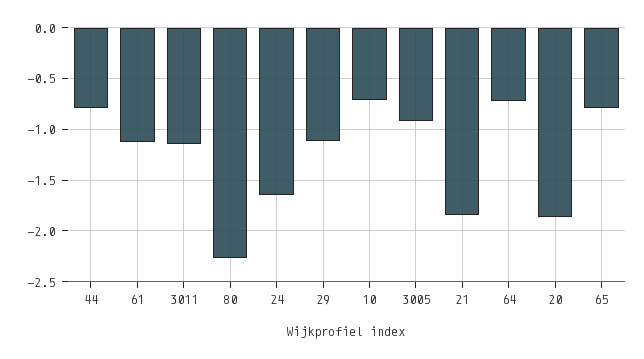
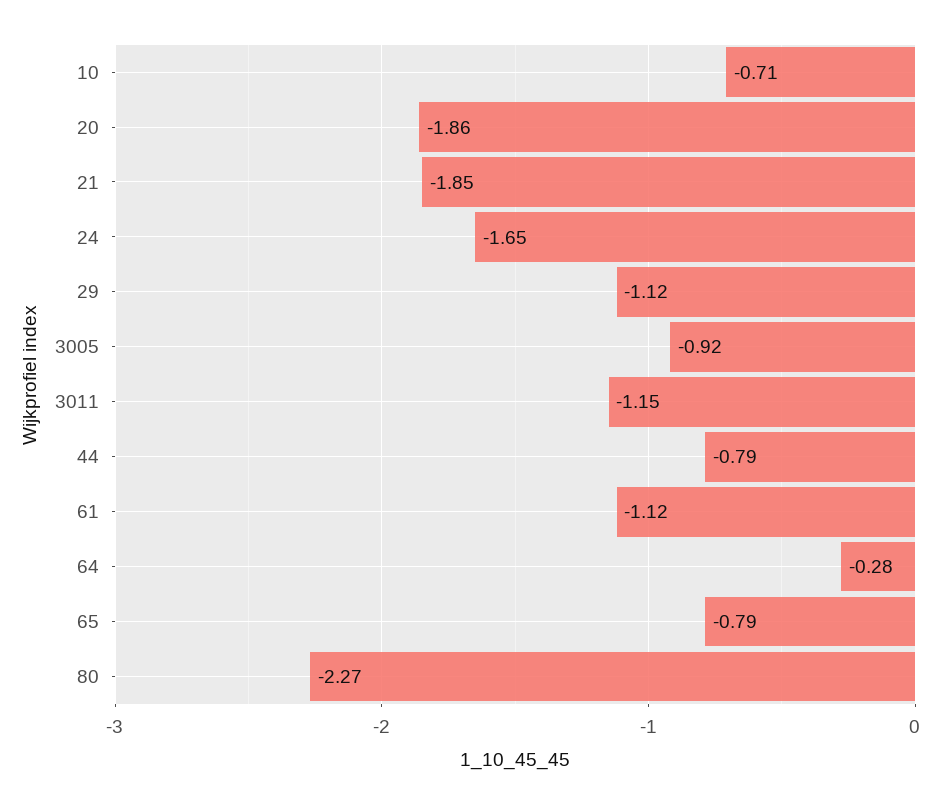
  {
    "44": -0.79,
    "61": -1.12,
    "3011": -1.15,
    "80": -2.27,
    "24": -1.65,
    "29": -1.12,
    "10": -0.71,
    "3005": -0.92,
    "21": -1.85,
-   "64": -0.7,
+   "64": -0.28,
    "20": -1.86,
    "65": -0.79
  }

